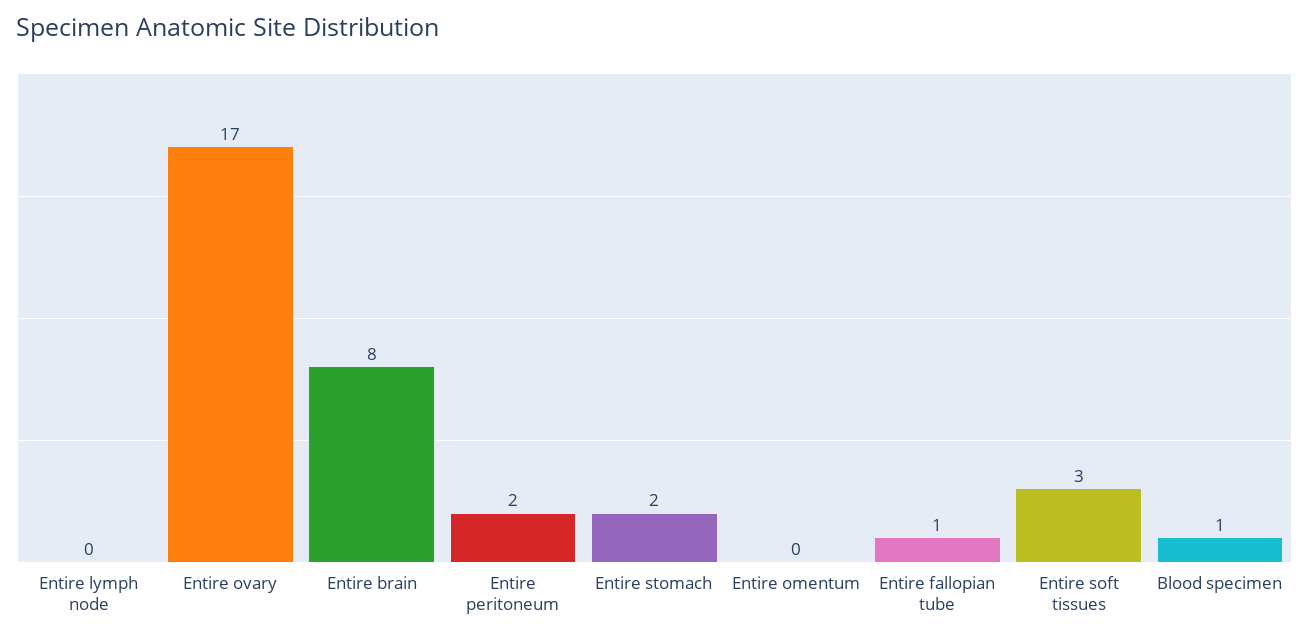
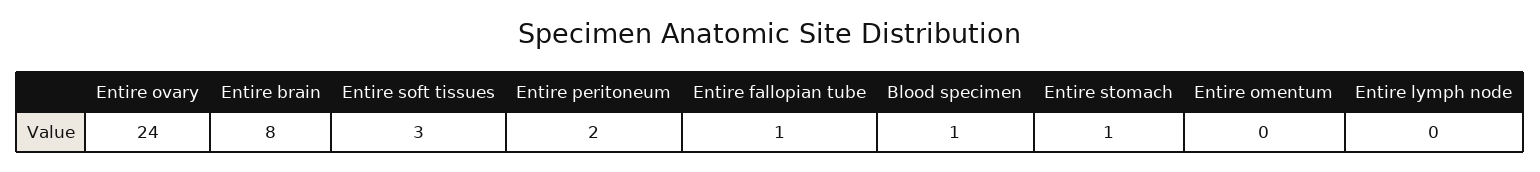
  {
    "Entire lymph node": 0,
-   "Entire ovary": 17,
+   "Entire ovary": 24,
    "Entire brain": 8,
    "Entire peritoneum": 2,
-   "Entire stomach": 2,
+   "Entire stomach": 1,
    "Entire omentum": 0,
    "Entire fallopian tube": 1,
    "Entire soft tissues": 3,
    "Blood specimen": 1
  }

